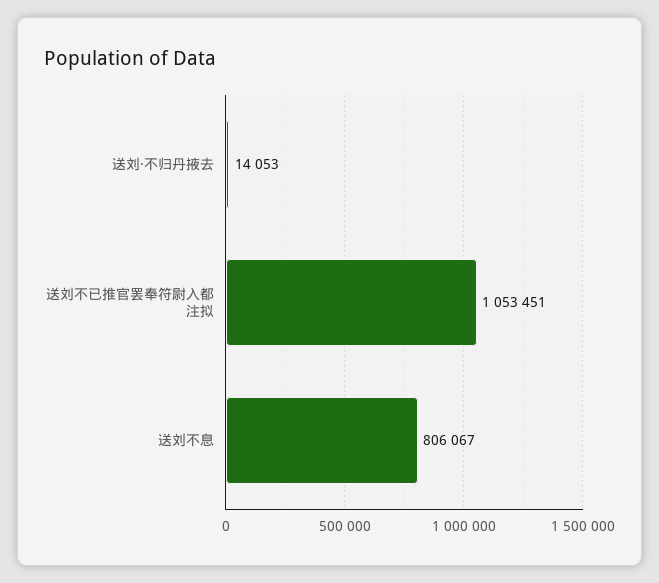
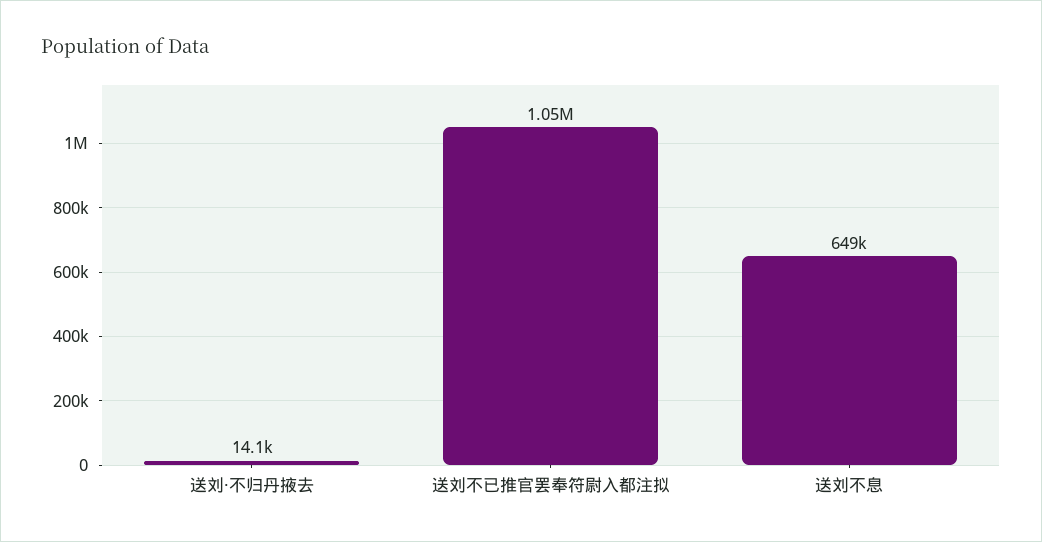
  {
    "送刘·不归丹掖去": 14053,
    "送刘不已推官罢奉符尉入都注拟": 1053451,
-   "送刘不息": 806067
+   "送刘不息": 649000
  }

